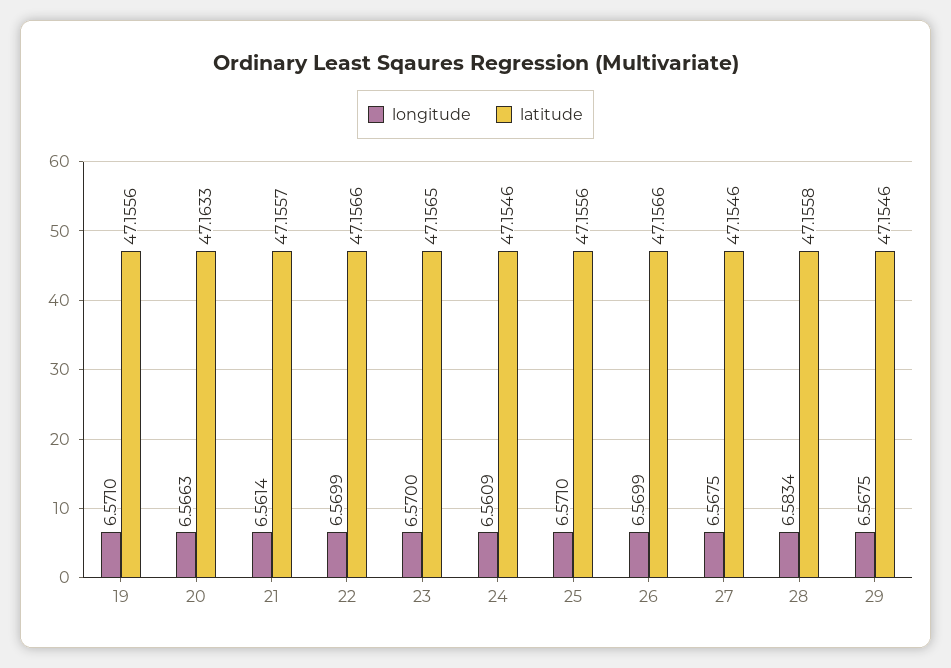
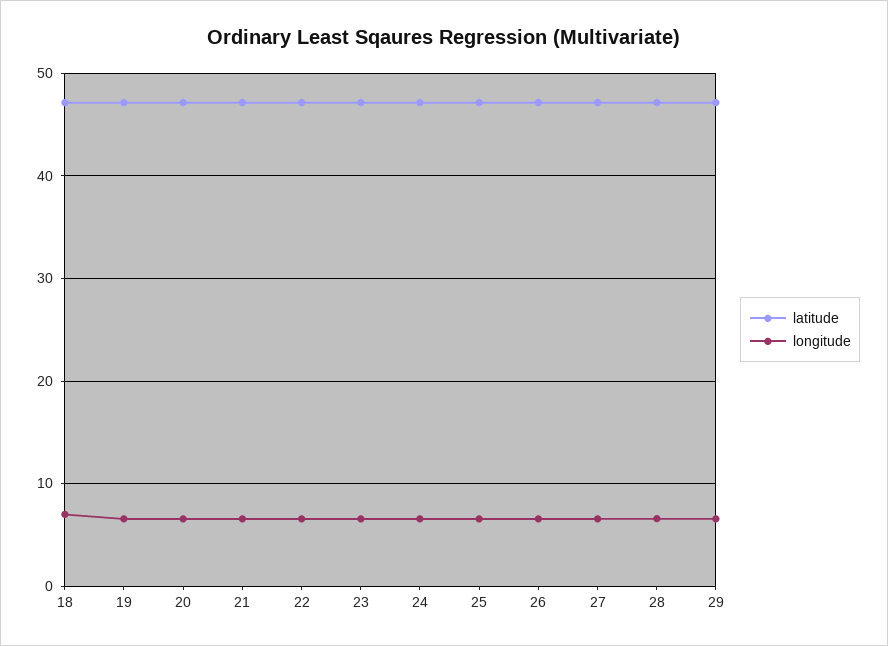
  {
    "longitude": {
      "19": 6.571,
      "20": 6.5663,
      "21": 6.5614,
      "22": 6.5699,
      "23": 6.57,
      "24": 6.5609,
      "25": 6.571,
      "26": 6.5699,
      "27": 6.5675,
      "28": 6.5834,
-     "29": 6.5675
+     "29": 6.5675,
+     "18": 7
    },
    "latitude": {
      "19": 47.1556,
      "20": 47.1633,
      "21": 47.1557,
      "22": 47.1566,
      "23": 47.1565,
      "24": 47.1546,
      "25": 47.1556,
      "26": 47.1566,
      "27": 47.1546,
      "28": 47.1558,
-     "29": 47.1546
+     "29": 47.1546,
+     "18": 47
    }
  }

